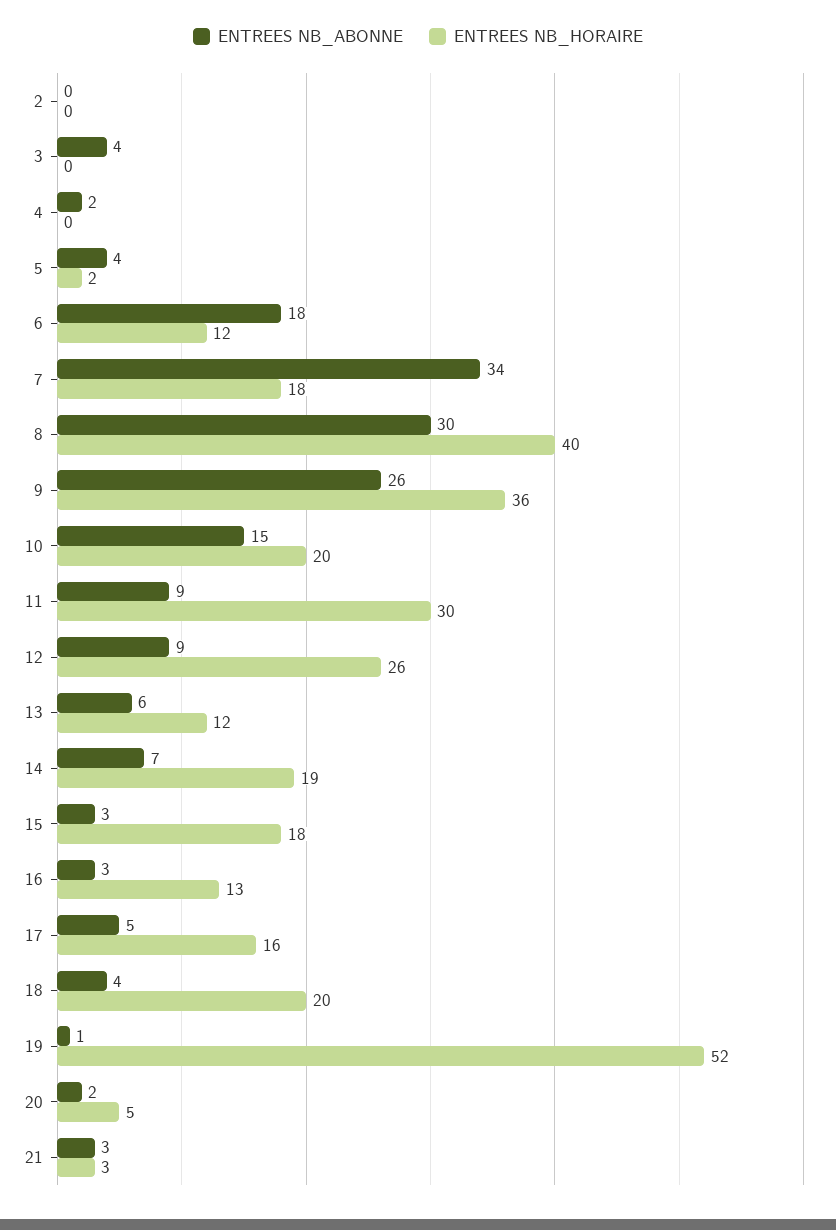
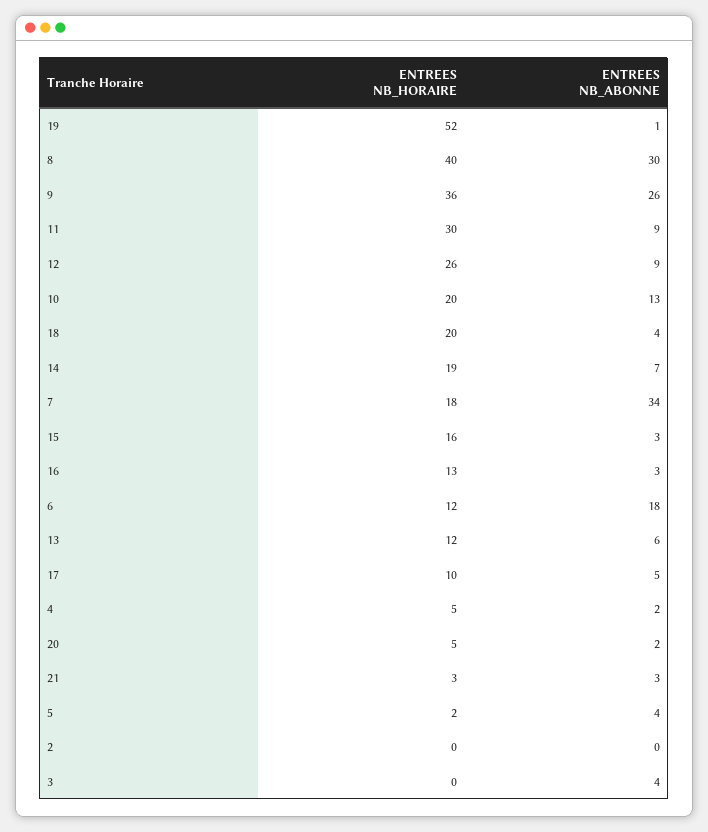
  {
    "ENTREES NB_ABONNE": {
      "2": 0,
      "3": 4,
      "4": 2,
      "5": 4,
      "6": 18,
      "7": 34,
      "8": 30,
      "9": 26,
-     "10": 15,
+     "10": 13,
      "11": 9,
      "12": 9,
      "13": 6,
      "14": 7,
      "15": 3,
      "16": 3,
      "17": 5,
      "18": 4,
      "19": 1,
      "20": 2,
      "21": 3
    },
    "ENTREES NB_HORAIRE": {
      "2": 0,
      "3": 0,
-     "4": 0,
+     "4": 5,
      "5": 2,
      "6": 12,
      "7": 18,
      "8": 40,
      "9": 36,
      "10": 20,
      "11": 30,
      "12": 26,
      "13": 12,
      "14": 19,
-     "15": 18,
+     "15": 16,
      "16": 13,
-     "17": 16,
+     "17": 10,
      "18": 20,
      "19": 52,
      "20": 5,
      "21": 3
    }
  }

